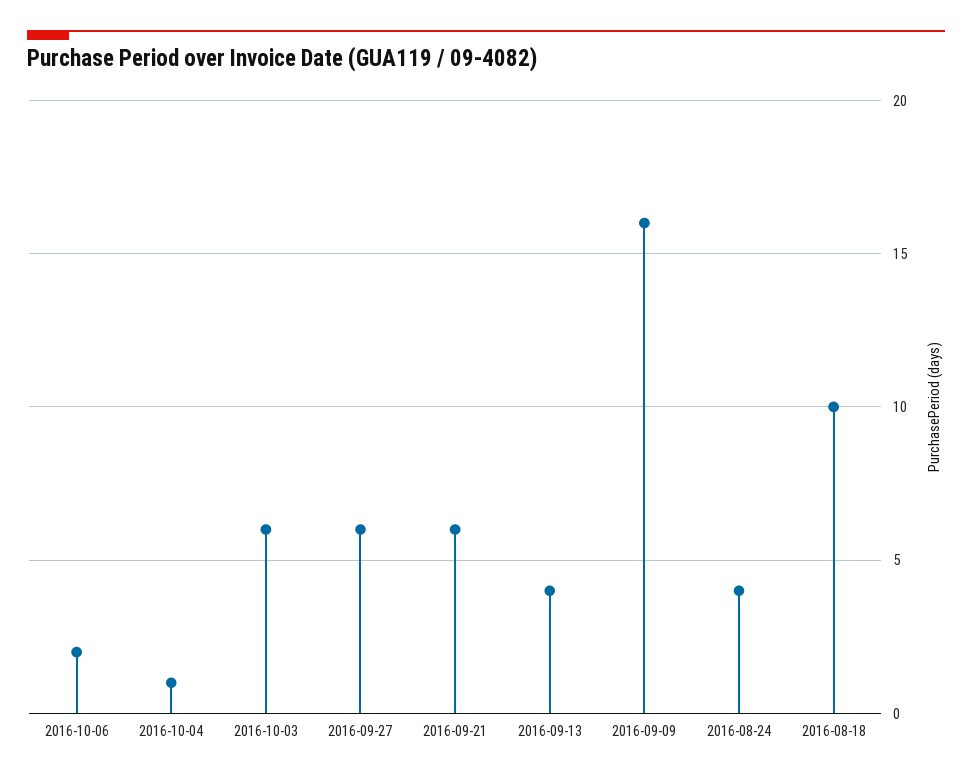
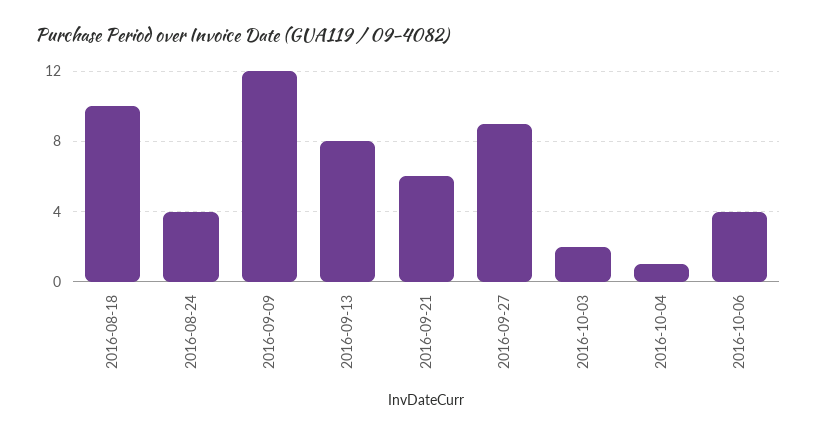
  {
-   "2016-10-06": 2,
+   "2016-10-06": 4,
    "2016-10-04": 1,
-   "2016-10-03": 6,
+   "2016-10-03": 2,
-   "2016-09-27": 6,
+   "2016-09-27": 9,
    "2016-09-21": 6,
-   "2016-09-13": 4,
+   "2016-09-13": 8,
-   "2016-09-09": 16,
+   "2016-09-09": 12,
    "2016-08-24": 4,
    "2016-08-18": 10
  }

